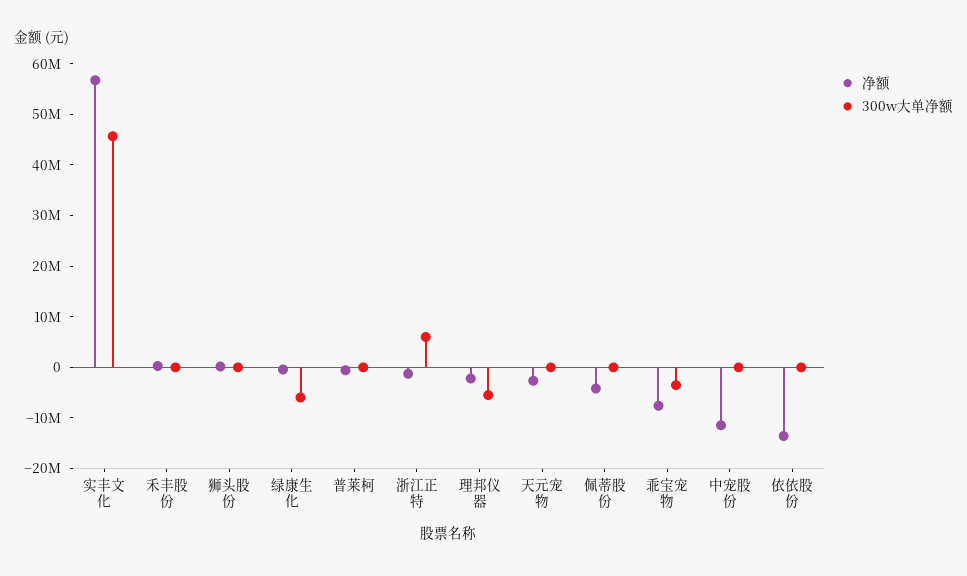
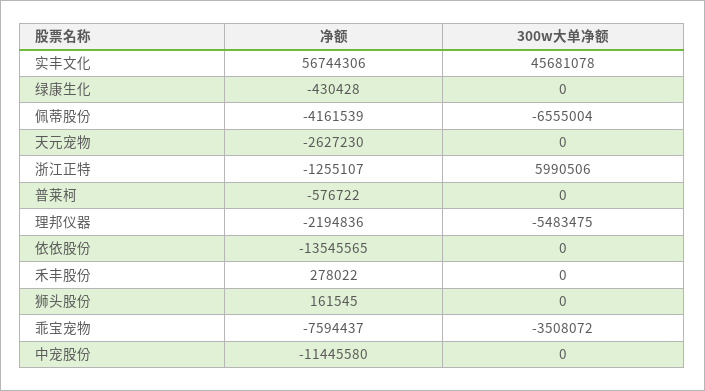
  {
    "净额": {
      "实丰文化": 56744306,
      "禾丰股份": 278022,
      "狮头股份": 161545,
      "绿康生化": -430428,
      "普莱柯": -576722,
      "浙江正特": -1255107,
      "理邦仪器": -2194836,
      "天元宠物": -2627230,
      "佩蒂股份": -4161539,
      "乖宝宠物": -7594437,
      "中宠股份": -11445580,
      "依依股份": -13545565
    },
    "300w大单净额": {
      "实丰文化": 45681078,
      "禾丰股份": 0,
      "狮头股份": 0,
-     "绿康生化": -6000000,
+     "绿康生化": 0,
      "普莱柯": 0,
      "浙江正特": 5990506,
      "理邦仪器": -5483475,
      "天元宠物": 0,
-     "佩蒂股份": 0,
+     "佩蒂股份": -6555004,
      "乖宝宠物": -3508072,
      "中宠股份": 0,
      "依依股份": 0
    }
  }

